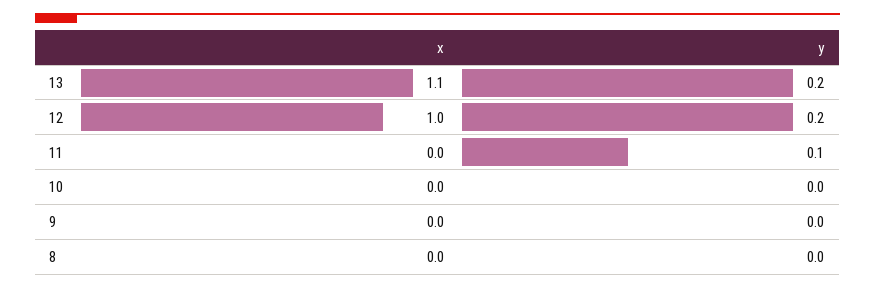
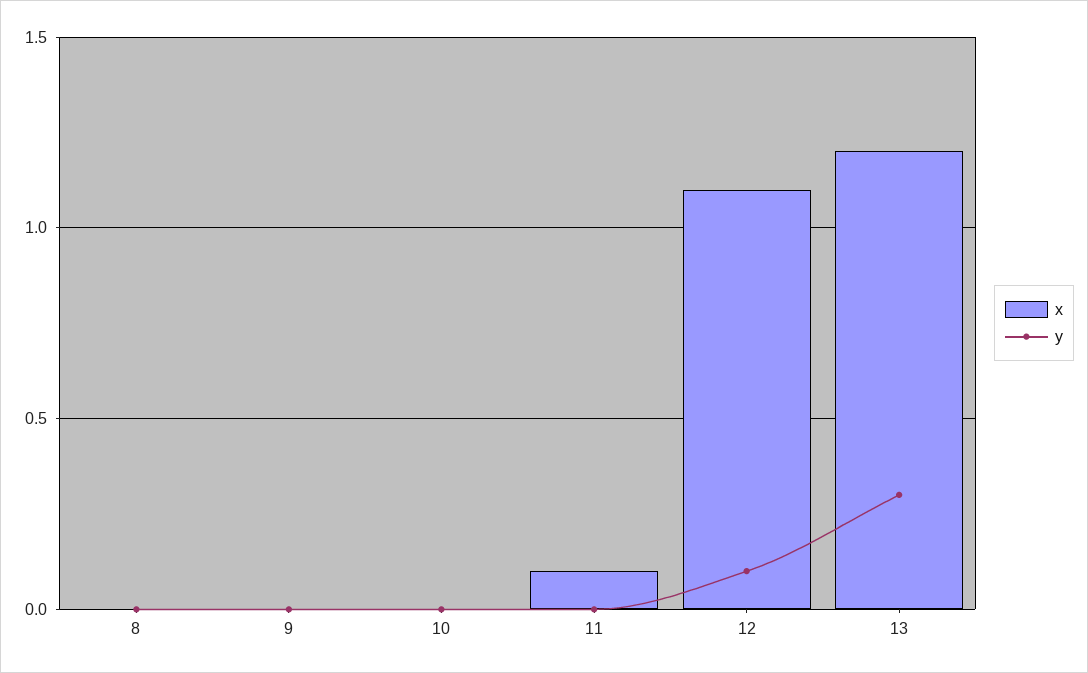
  {
    "x": {
-     "13": 1.1,
+     "13": 1.2,
-     "12": 1,
+     "12": 1.1,
-     "11": 0,
+     "11": 0.1,
      "10": 0,
      "9": 0,
      "8": 0
    },
    "y": {
-     "13": 0.2,
+     "13": 0.3,
-     "12": 0.2,
+     "12": 0.1,
-     "11": 0.1,
+     "11": 0,
      "10": 0,
      "9": 0,
      "8": 0
    }
  }

